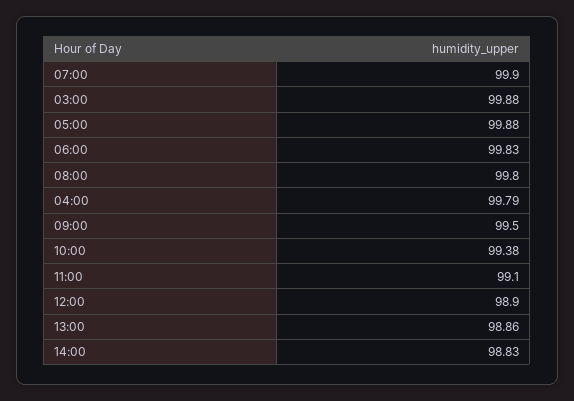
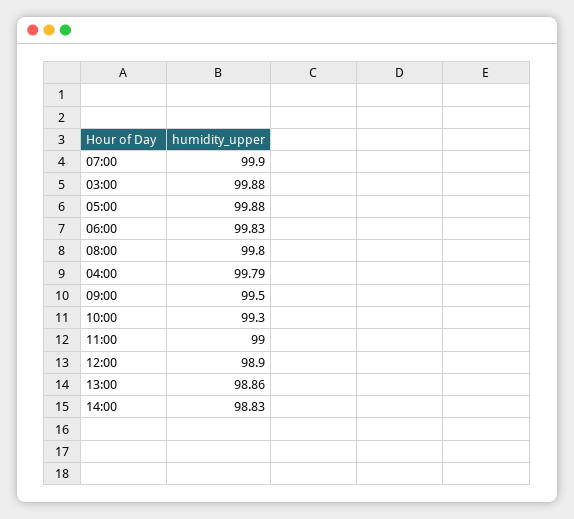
  {
    "07:00": 99.9,
    "03:00": 99.88,
    "05:00": 99.88,
    "06:00": 99.83,
    "08:00": 99.8,
    "04:00": 99.79,
    "09:00": 99.5,
-   "10:00": 99.38,
+   "10:00": 99.3,
-   "11:00": 99.1,
+   "11:00": 99,
    "12:00": 98.9,
    "13:00": 98.86,
    "14:00": 98.83
  }

